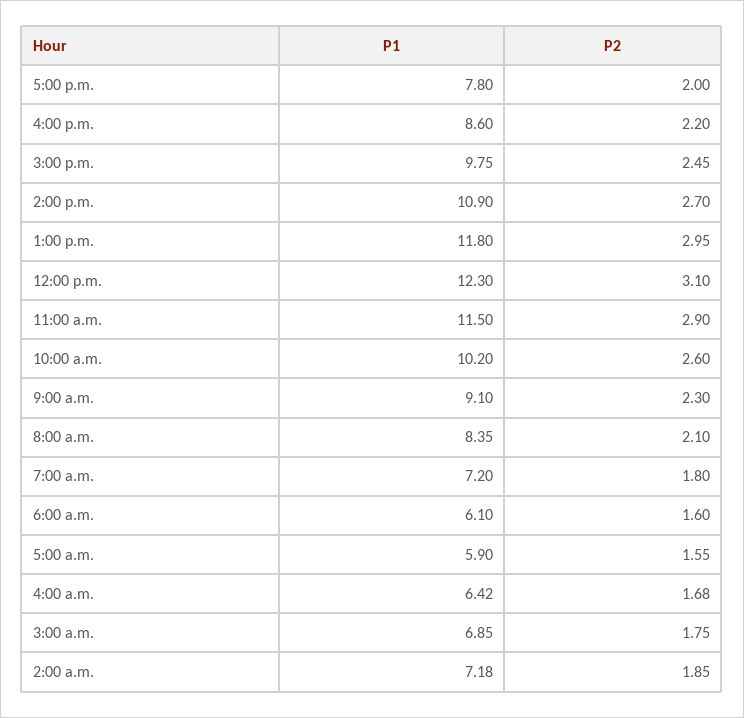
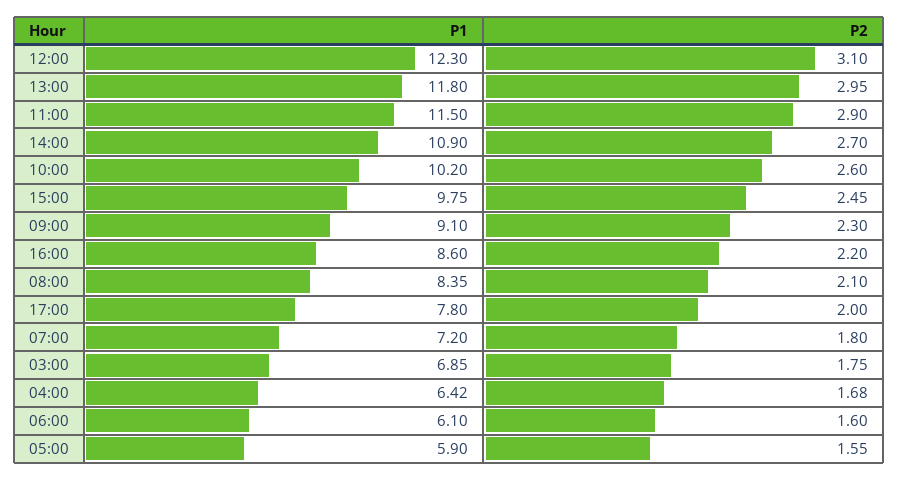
  {
    "P1": {
      "5:00 p.m.": 7.8,
      "4:00 p.m.": 8.6,
      "3:00 p.m.": 9.75,
      "2:00 p.m.": 10.9,
      "1:00 p.m.": 11.8,
      "12:00 p.m.": 12.3,
      "11:00 a.m.": 11.5,
      "10:00 a.m.": 10.2,
      "9:00 a.m.": 9.1,
      "8:00 a.m.": 8.35,
      "7:00 a.m.": 7.2,
      "6:00 a.m.": 6.1,
      "5:00 a.m.": 5.9,
      "4:00 a.m.": 6.42,
-     "3:00 a.m.": 6.85,
+     "3:00 a.m.": 6.85
-     "2:00 a.m.": 7.18
    },
    "P2": {
      "5:00 p.m.": 2,
      "4:00 p.m.": 2.2,
      "3:00 p.m.": 2.45,
      "2:00 p.m.": 2.7,
      "1:00 p.m.": 2.95,
      "12:00 p.m.": 3.1,
      "11:00 a.m.": 2.9,
      "10:00 a.m.": 2.6,
      "9:00 a.m.": 2.3,
      "8:00 a.m.": 2.1,
      "7:00 a.m.": 1.8,
      "6:00 a.m.": 1.6,
      "5:00 a.m.": 1.55,
      "4:00 a.m.": 1.68,
-     "3:00 a.m.": 1.75,
+     "3:00 a.m.": 1.75
-     "2:00 a.m.": 1.85
    }
  }

